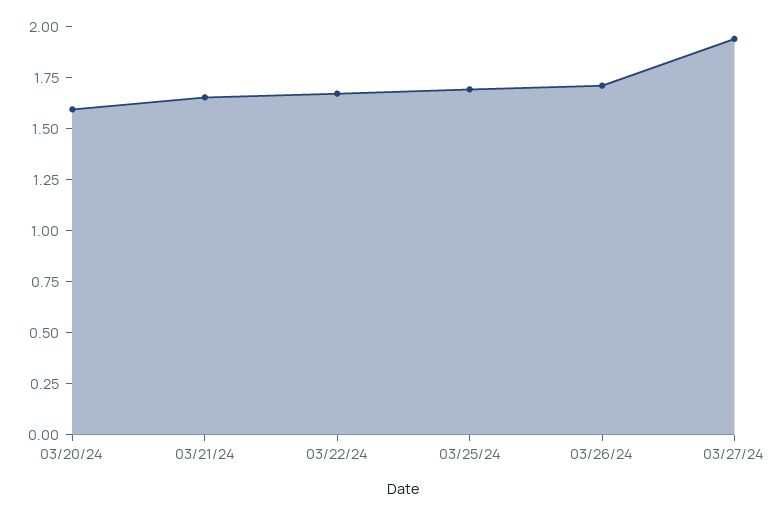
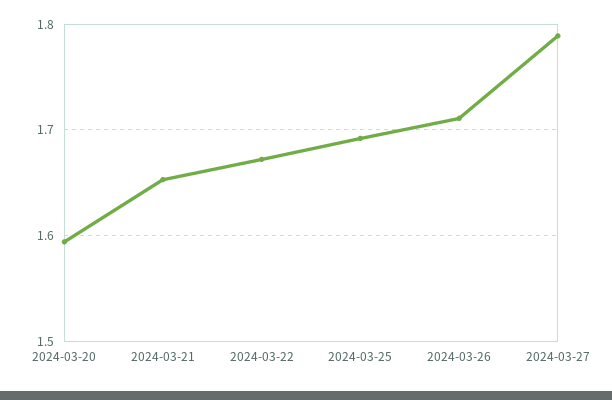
  {
    "03/20/24": 1.59,
    "03/21/24": 1.65,
    "03/22/24": 1.67,
    "03/25/24": 1.69,
    "03/26/24": 1.71,
-   "03/27/24": 1.95
+   "03/27/24": 1.79
  }

